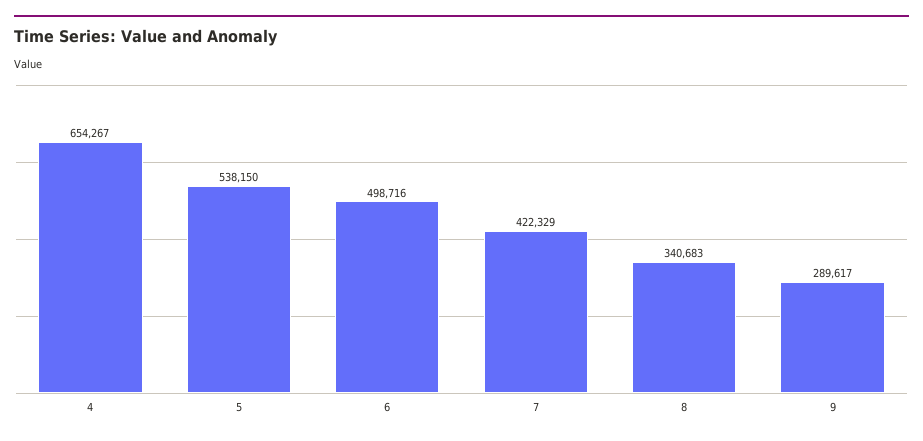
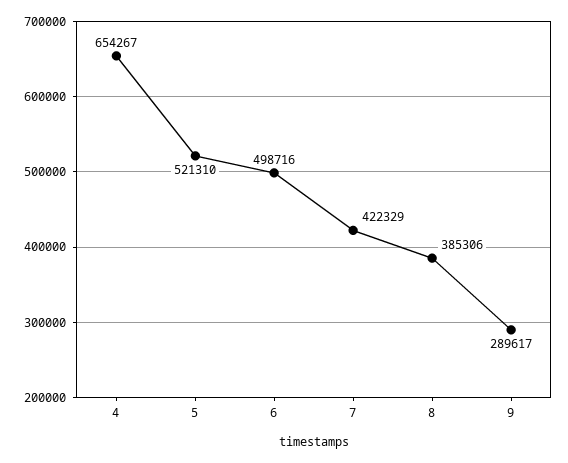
  {
    "4": 654267,
-   "5": 538150,
+   "5": 521310,
    "6": 498716,
    "7": 422329,
-   "8": 340683,
+   "8": 385306,
    "9": 289617
  }

